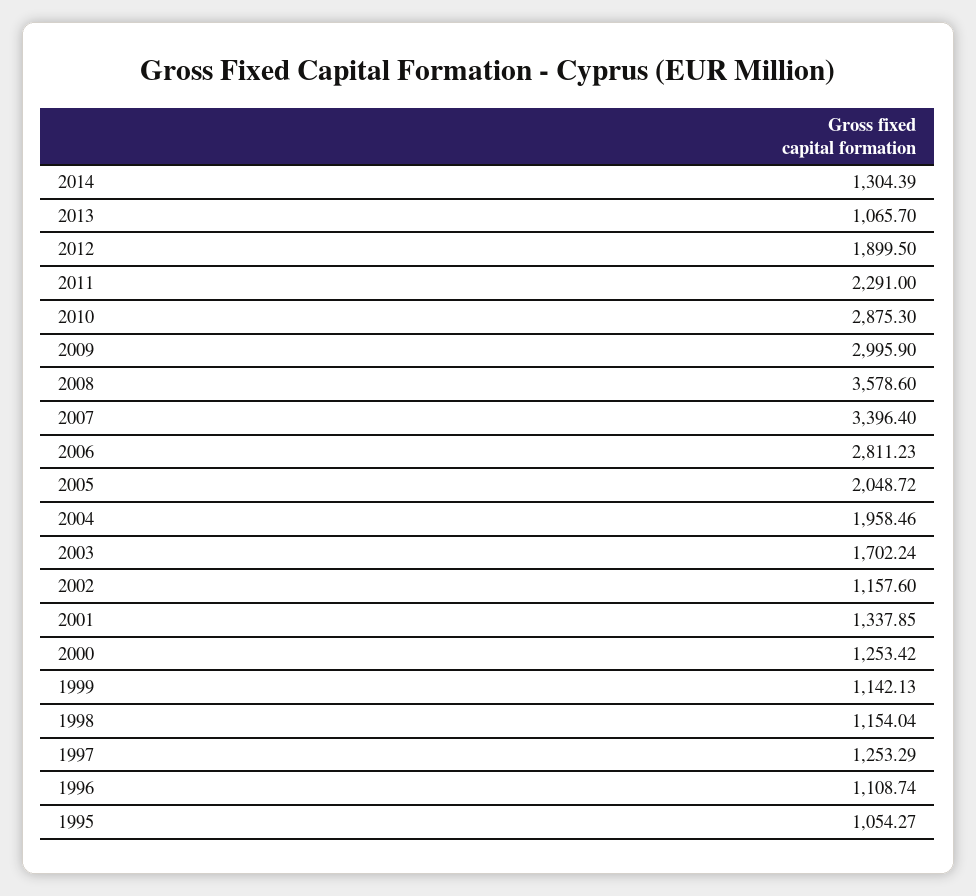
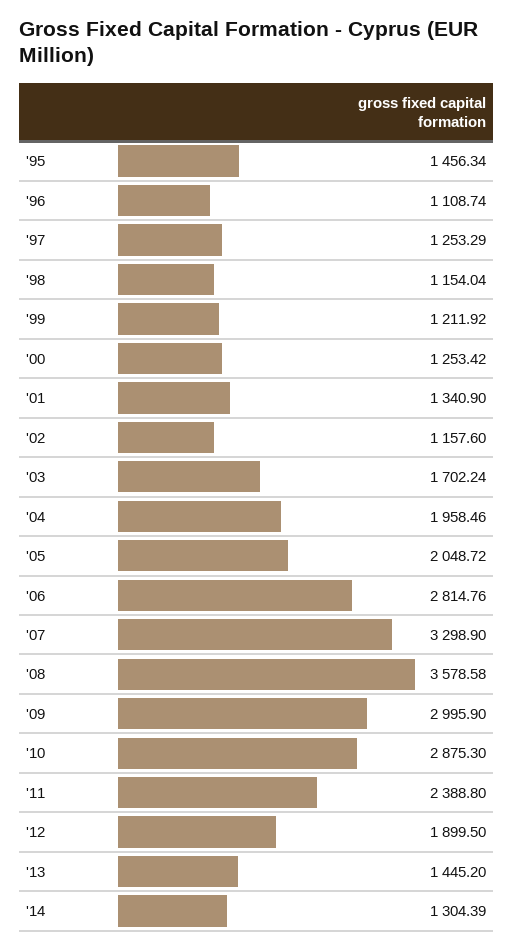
  {
    "2014": 1304.39,
-   "2013": 1065.7,
+   "2013": 1445.2,
    "2012": 1899.5,
-   "2011": 2291,
+   "2011": 2388.8,
    "2010": 2875.3,
    "2009": 2995.9,
-   "2008": 3578.6,
+   "2008": 3578.58,
-   "2007": 3396.4,
+   "2007": 3298.9,
-   "2006": 2811.23,
+   "2006": 2814.76,
    "2005": 2048.72,
    "2004": 1958.46,
    "2003": 1702.24,
    "2002": 1157.6,
-   "2001": 1337.85,
+   "2001": 1340.9,
    "2000": 1253.42,
-   "1999": 1142.13,
+   "1999": 1211.92,
    "1998": 1154.04,
    "1997": 1253.29,
    "1996": 1108.74,
-   "1995": 1054.27
+   "1995": 1456.34
  }

